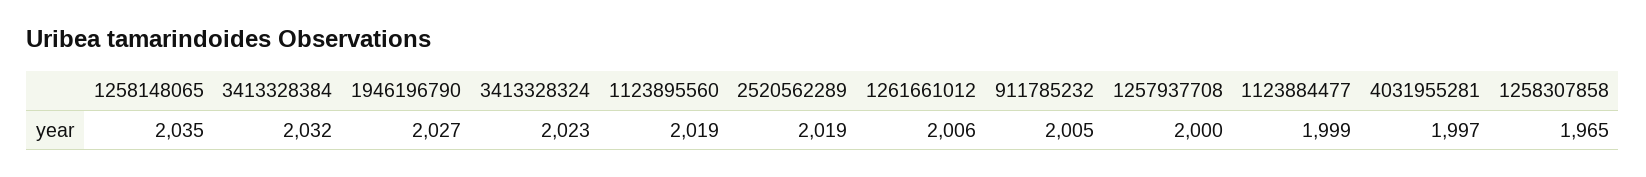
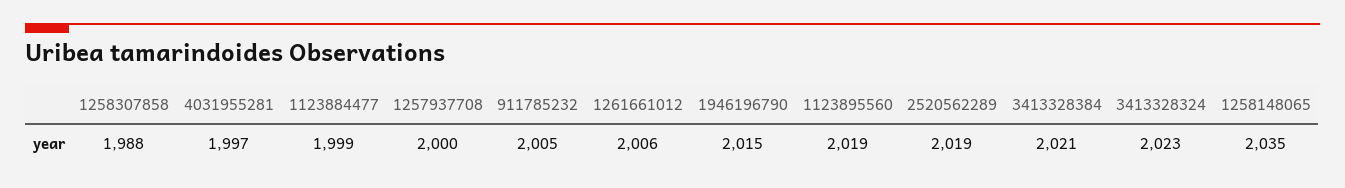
  {
    "1258148065": 2035,
-   "3413328384": 2032,
+   "3413328384": 2021,
-   "1946196790": 2027,
+   "1946196790": 2015,
    "3413328324": 2023,
    "1123895560": 2019,
    "2520562289": 2019,
    "1261661012": 2006,
    "911785232": 2005,
    "1257937708": 2000,
    "1123884477": 1999,
    "4031955281": 1997,
-   "1258307858": 1965
+   "1258307858": 1988
  }

